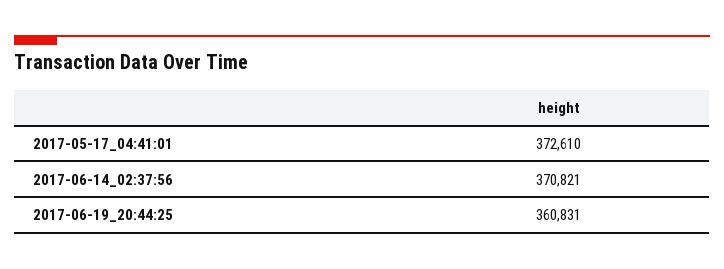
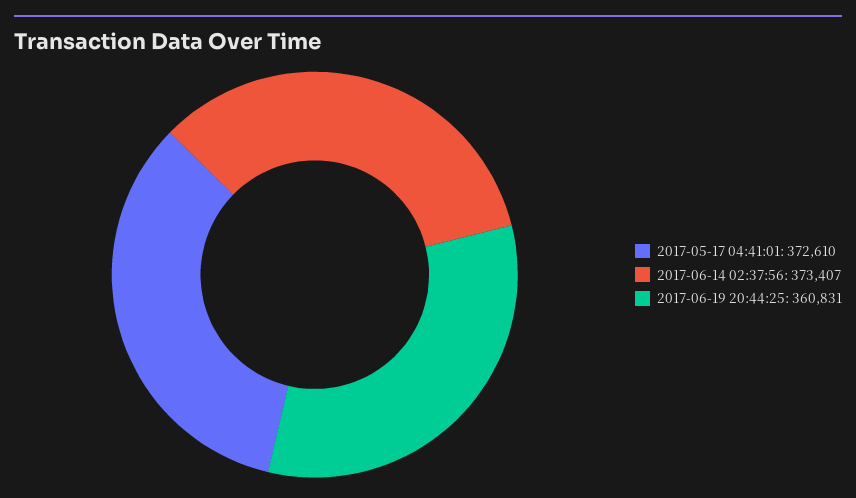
  {
    "2017-05-17_04:41:01": 372610,
-   "2017-06-14_02:37:56": 370821,
+   "2017-06-14_02:37:56": 373407,
    "2017-06-19_20:44:25": 360831
  }

